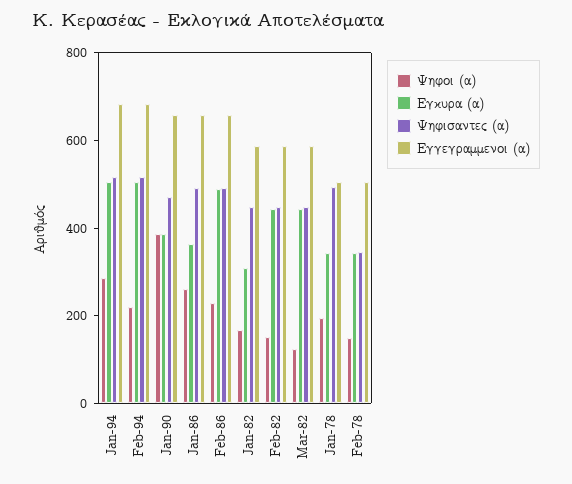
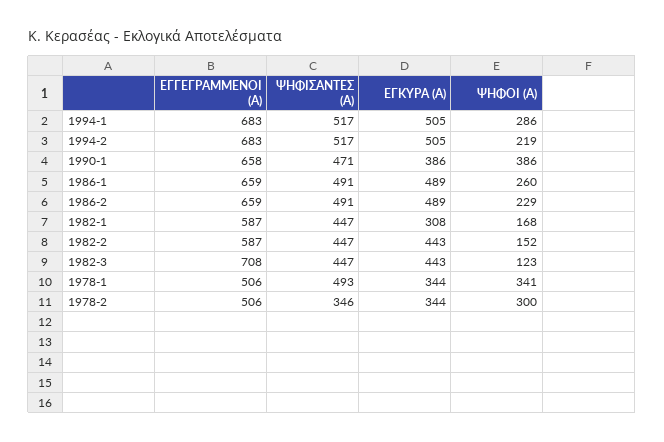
  {
    "Ψηφοι (α)": {
      "Jan-94": 286,
      "Feb-94": 219,
      "Jan-90": 386,
      "Jan-86": 260,
      "Feb-86": 229,
      "Jan-82": 168,
      "Feb-82": 152,
      "Mar-82": 123,
-     "Jan-78": 200,
+     "Jan-78": 341,
-     "Feb-78": 150
+     "Feb-78": 300
    },
    "Εγκυρα (α)": {
      "Jan-94": 505,
      "Feb-94": 505,
      "Jan-90": 386,
-     "Jan-86": 350,
+     "Jan-86": 489,
      "Feb-86": 489,
      "Jan-82": 308,
      "Feb-82": 443,
      "Mar-82": 443,
      "Jan-78": 344,
      "Feb-78": 344
    },
    "Ψηφισαντες (α)": {
      "Jan-94": 517,
      "Feb-94": 517,
      "Jan-90": 471,
      "Jan-86": 491,
      "Feb-86": 491,
      "Jan-82": 447,
      "Feb-82": 447,
      "Mar-82": 447,
      "Jan-78": 493,
      "Feb-78": 346
    },
    "Εγγεγραμμενοι (α)": {
      "Jan-94": 683,
      "Feb-94": 683,
      "Jan-90": 658,
      "Jan-86": 659,
      "Feb-86": 659,
      "Jan-82": 587,
      "Feb-82": 587,
-     "Mar-82": 600,
+     "Mar-82": 708,
      "Jan-78": 506,
      "Feb-78": 506
    }
  }

